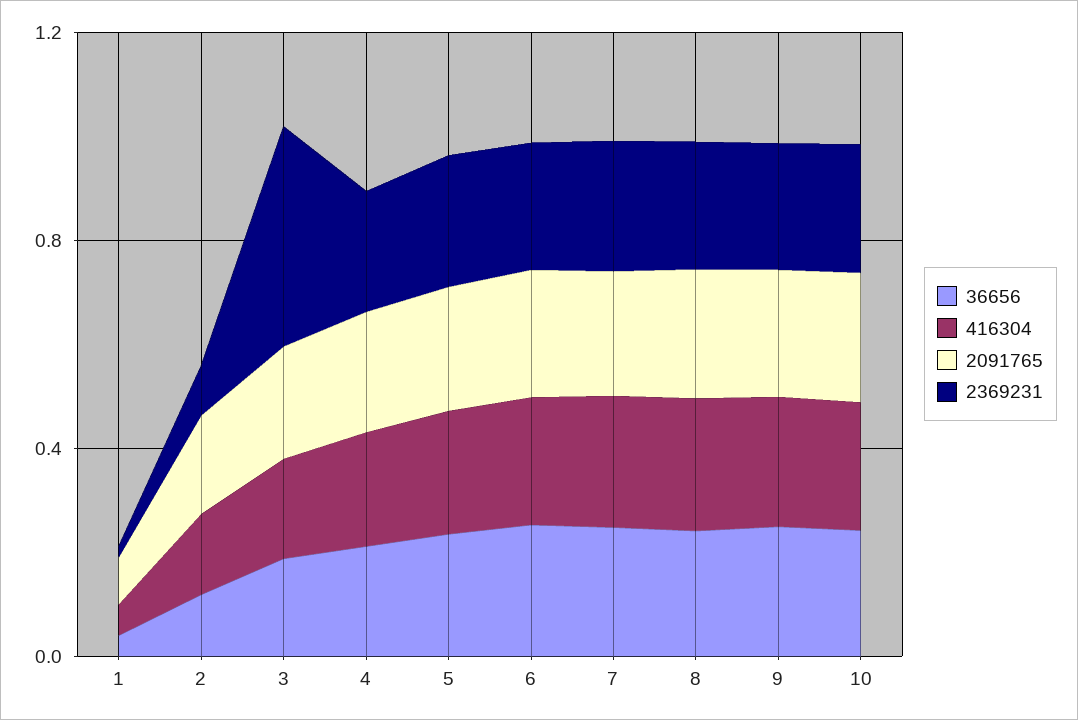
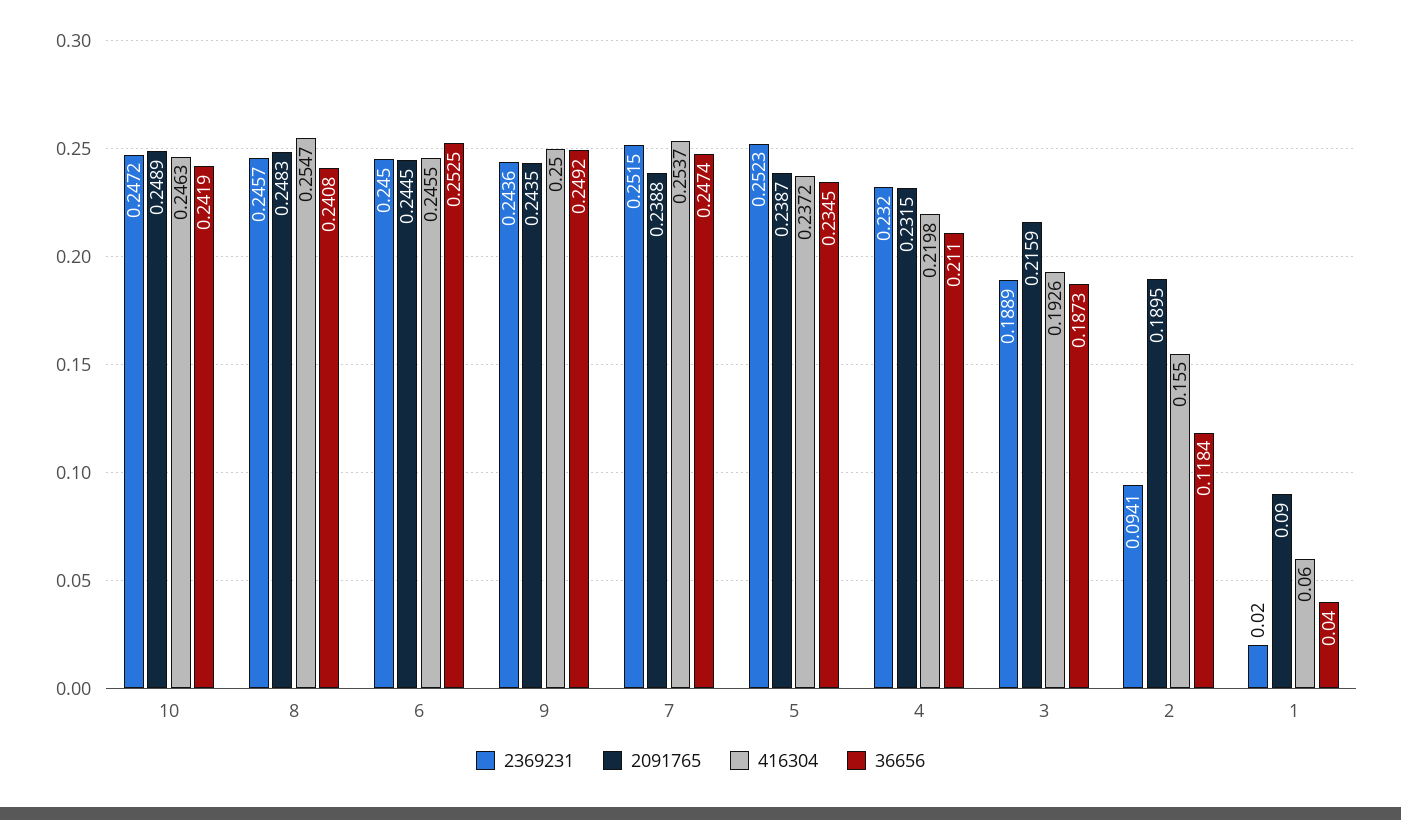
  {
    "36656": {
      "1": 0.04,
      "2": 0.1184,
      "3": 0.1873,
      "4": 0.211,
      "5": 0.2345,
      "6": 0.2525,
      "7": 0.2474,
      "8": 0.2408,
      "9": 0.2492,
      "10": 0.2419
    },
    "416304": {
      "1": 0.06,
      "2": 0.155,
      "3": 0.1926,
      "4": 0.2198,
      "5": 0.2372,
      "6": 0.2455,
      "7": 0.2537,
      "8": 0.2547,
      "9": 0.25,
      "10": 0.2463
    },
    "2091765": {
      "1": 0.09,
      "2": 0.1895,
      "3": 0.2159,
      "4": 0.2315,
      "5": 0.2387,
      "6": 0.2445,
      "7": 0.2388,
      "8": 0.2483,
      "9": 0.2435,
      "10": 0.2489
    },
    "2369231": {
      "1": 0.02,
      "2": 0.0941,
-     "3": 0.4,
+     "3": 0.1889,
      "4": 0.232,
      "5": 0.2523,
      "6": 0.245,
      "7": 0.2515,
      "8": 0.2457,
      "9": 0.2436,
      "10": 0.2472
    }
  }

